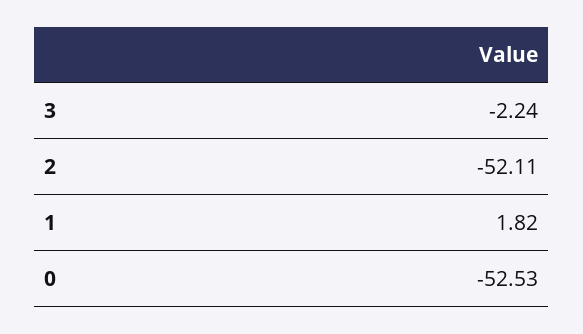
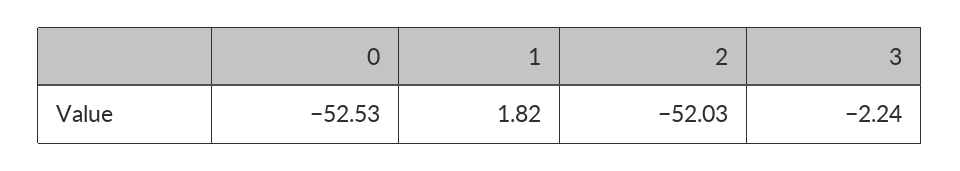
  {
    "3": -2.24,
-   "2": -52.11,
+   "2": -52.03,
    "1": 1.82,
    "0": -52.53
  }

